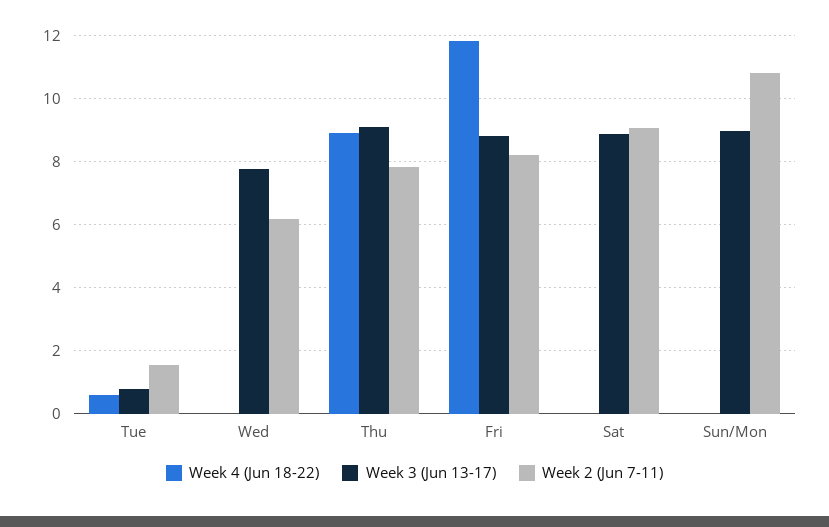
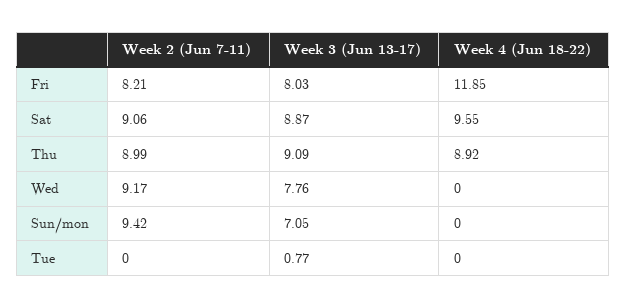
  {
    "Week 4 (Jun 18-22)": {
-     "Tue": 0.6,
+     "Tue": 0,
      "Wed": 0,
      "Thu": 8.92,
      "Fri": 11.85,
-     "Sat": 0,
+     "Sat": 9.55,
      "Sun/Mon": 0
    },
    "Week 3 (Jun 13-17)": {
      "Tue": 0.77,
      "Wed": 7.76,
      "Thu": 9.09,
-     "Fri": 8.8,
+     "Fri": 8.03,
      "Sat": 8.87,
-     "Sun/Mon": 9
+     "Sun/Mon": 7.05
    },
    "Week 2 (Jun 7-11)": {
-     "Tue": 1.6,
+     "Tue": 0,
-     "Wed": 6.2,
+     "Wed": 9.17,
-     "Thu": 7.8,
+     "Thu": 8.99,
      "Fri": 8.21,
      "Sat": 9.06,
-     "Sun/Mon": 10.8
+     "Sun/Mon": 9.42
    }
  }

